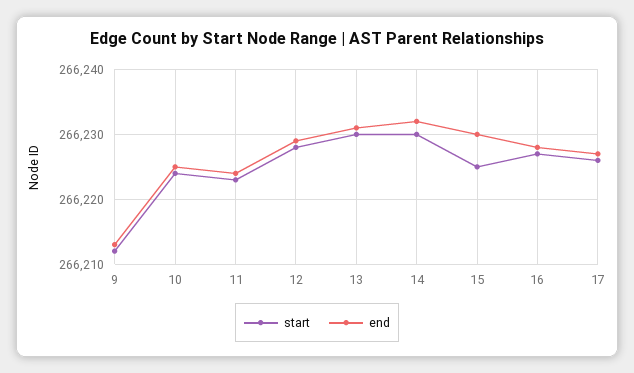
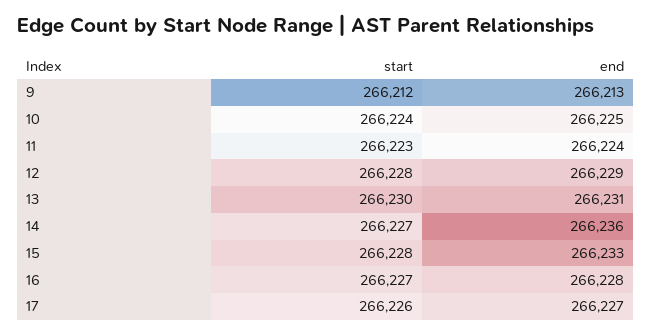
  {
    "start": {
      "9": 266212,
      "10": 266224,
      "11": 266223,
      "12": 266228,
      "13": 266230,
-     "14": 266230,
+     "14": 266227,
-     "15": 266225,
+     "15": 266228,
      "16": 266227,
      "17": 266226
    },
    "end": {
      "9": 266213,
      "10": 266225,
      "11": 266224,
      "12": 266229,
      "13": 266231,
-     "14": 266232,
+     "14": 266236,
-     "15": 266230,
+     "15": 266233,
      "16": 266228,
      "17": 266227
    }
  }

